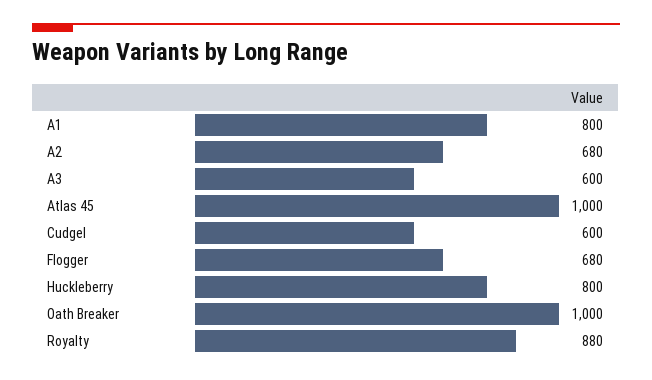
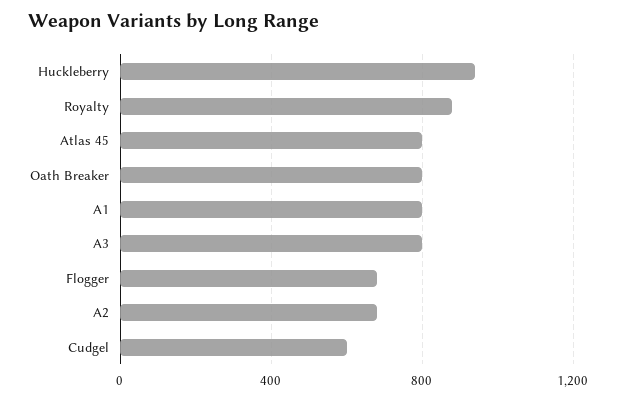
  {
    "A1": 800,
    "A2": 680,
-   "A3": 600,
+   "A3": 800,
-   "Atlas 45": 1000,
+   "Atlas 45": 800,
    "Cudgel": 600,
    "Flogger": 680,
-   "Huckleberry": 800,
+   "Huckleberry": 950,
-   "Oath Breaker": 1000,
+   "Oath Breaker": 800,
    "Royalty": 880
  }

